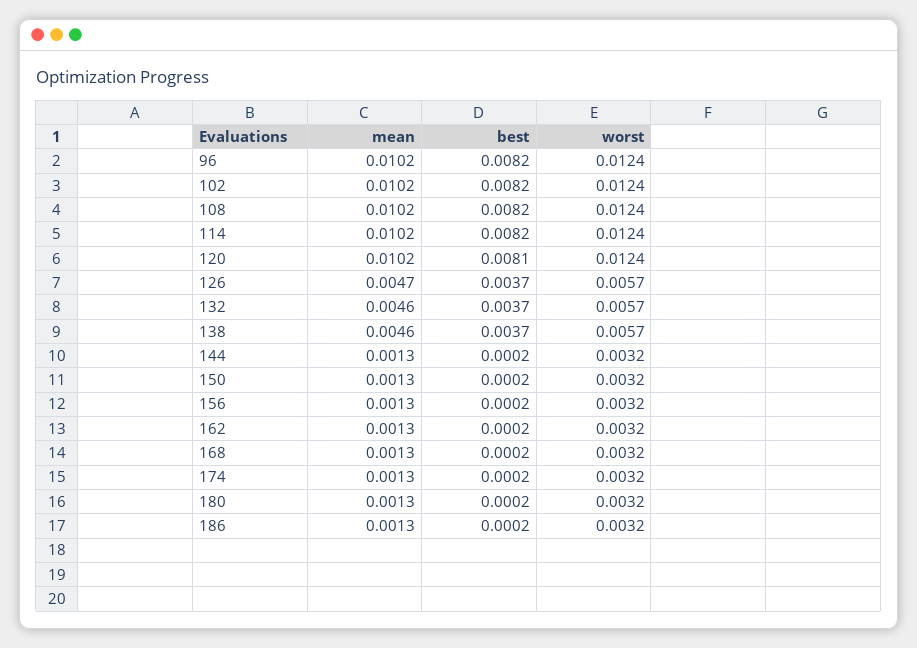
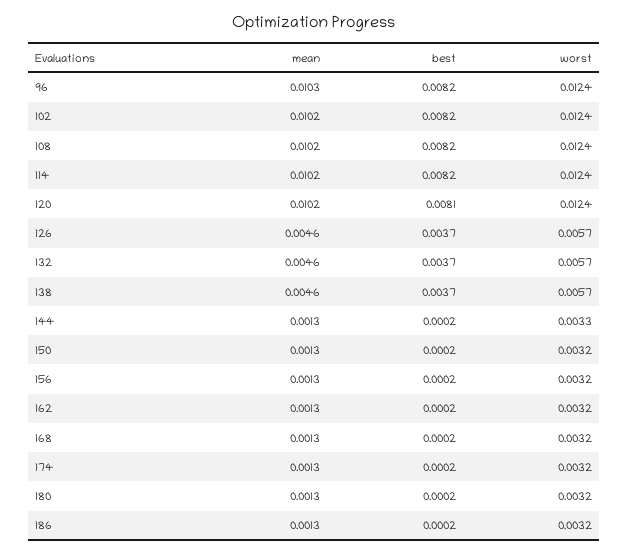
  {
    "mean": {
-     "96": 0.0102,
+     "96": 0.0103,
      "102": 0.0102,
      "108": 0.0102,
      "114": 0.0102,
      "120": 0.0102,
-     "126": 0.0047,
+     "126": 0.0046,
      "132": 0.0046,
      "138": 0.0046,
      "144": 0.0013,
      "150": 0.0013,
      "156": 0.0013,
      "162": 0.0013,
      "168": 0.0013,
      "174": 0.0013,
      "180": 0.0013,
      "186": 0.0013
    },
    "best": {
      "96": 0.0082,
      "102": 0.0082,
      "108": 0.0082,
      "114": 0.0082,
      "120": 0.0081,
      "126": 0.0037,
      "132": 0.0037,
      "138": 0.0037,
      "144": 0.0002,
      "150": 0.0002,
      "156": 0.0002,
      "162": 0.0002,
      "168": 0.0002,
      "174": 0.0002,
      "180": 0.0002,
      "186": 0.0002
    },
    "worst": {
      "96": 0.0124,
      "102": 0.0124,
      "108": 0.0124,
      "114": 0.0124,
      "120": 0.0124,
      "126": 0.0057,
      "132": 0.0057,
      "138": 0.0057,
-     "144": 0.0032,
+     "144": 0.0033,
      "150": 0.0032,
      "156": 0.0032,
      "162": 0.0032,
      "168": 0.0032,
      "174": 0.0032,
      "180": 0.0032,
      "186": 0.0032
    }
  }

